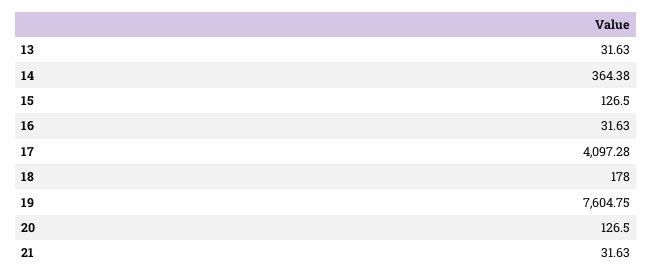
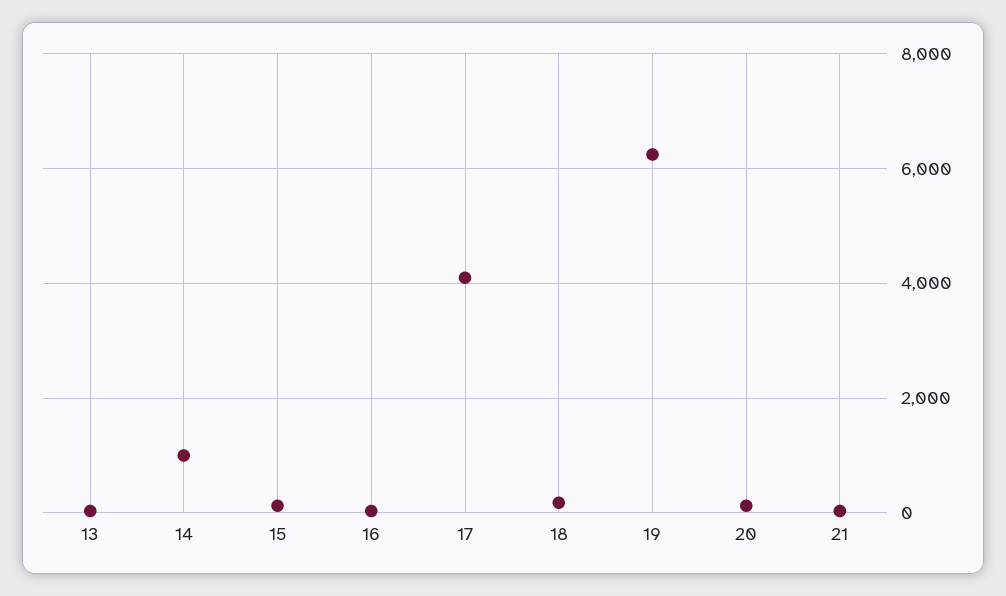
  {
    "13": 31.63,
-   "14": 364.38,
+   "14": 1000,
    "15": 126.5,
    "16": 31.63,
    "17": 4097.28,
    "18": 178,
-   "19": 7604.75,
+   "19": 6200,
    "20": 126.5,
    "21": 31.63
  }

